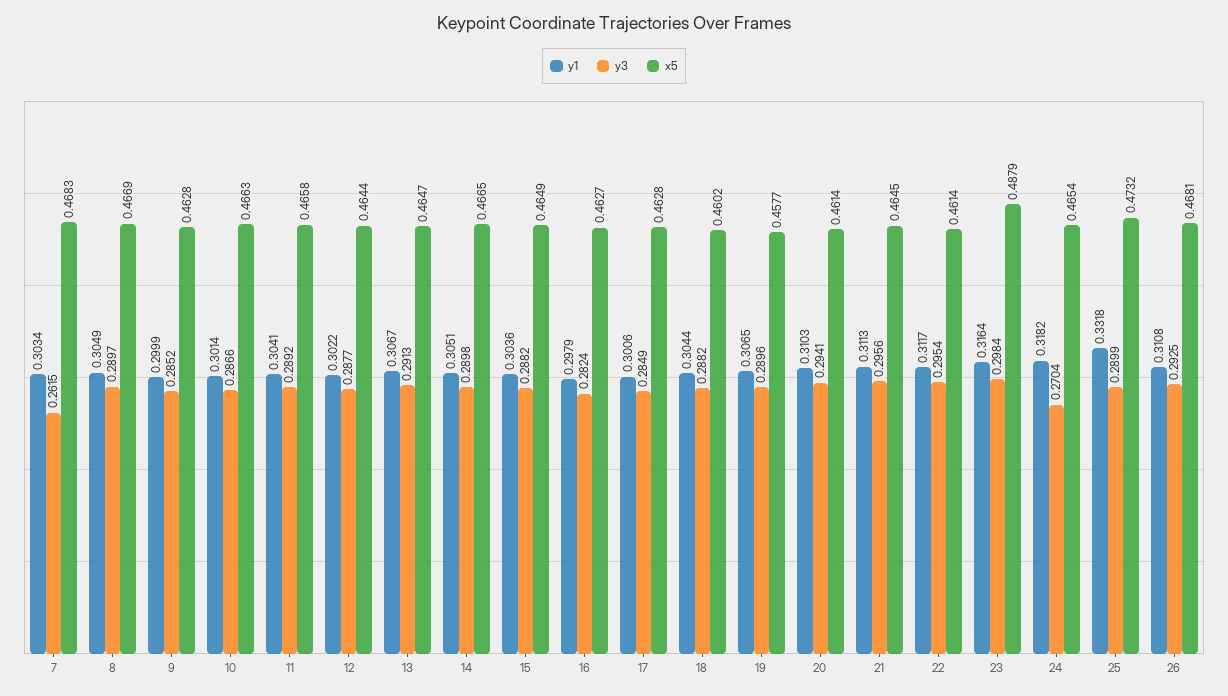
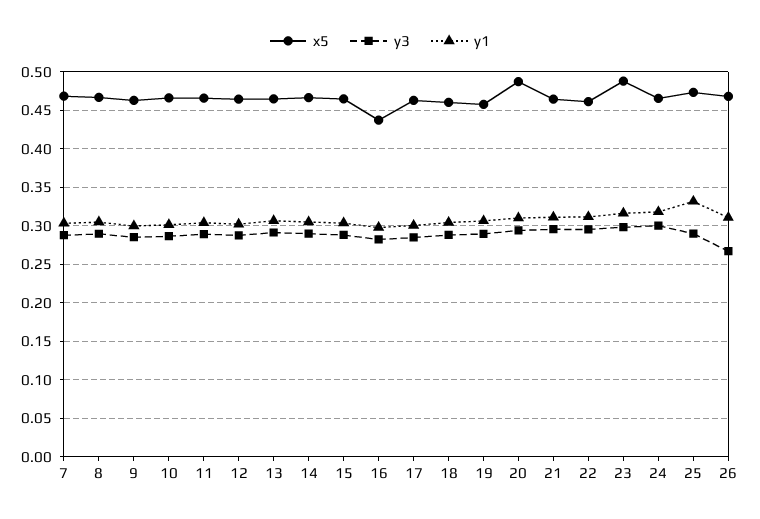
  {
    "y1": {
      "7": 0.3034,
      "8": 0.3049,
      "9": 0.2999,
      "10": 0.3014,
      "11": 0.3041,
      "12": 0.3022,
      "13": 0.3067,
      "14": 0.3051,
      "15": 0.3036,
      "16": 0.2979,
      "17": 0.3006,
      "18": 0.3044,
      "19": 0.3065,
      "20": 0.3103,
      "21": 0.3113,
      "22": 0.3117,
      "23": 0.3164,
      "24": 0.3182,
      "25": 0.3318,
      "26": 0.3108
    },
    "y3": {
-     "7": 0.2615,
+     "7": 0.29,
      "8": 0.2897,
      "9": 0.2852,
      "10": 0.2866,
      "11": 0.2892,
      "12": 0.2877,
      "13": 0.2913,
      "14": 0.2898,
      "15": 0.2882,
      "16": 0.2824,
      "17": 0.2849,
      "18": 0.2882,
      "19": 0.2896,
      "20": 0.2941,
      "21": 0.2956,
      "22": 0.2954,
      "23": 0.2984,
-     "24": 0.2704,
+     "24": 0.3,
      "25": 0.2899,
-     "26": 0.2925
+     "26": 0.27
    },
    "x5": {
      "7": 0.4683,
      "8": 0.4669,
      "9": 0.4628,
      "10": 0.4663,
      "11": 0.4658,
      "12": 0.4644,
      "13": 0.4647,
      "14": 0.4665,
      "15": 0.4649,
-     "16": 0.4627,
+     "16": 0.44,
      "17": 0.4628,
      "18": 0.4602,
      "19": 0.4577,
-     "20": 0.4614,
+     "20": 0.49,
      "21": 0.4645,
      "22": 0.4614,
      "23": 0.4879,
      "24": 0.4654,
      "25": 0.4732,
      "26": 0.4681
    }
  }

